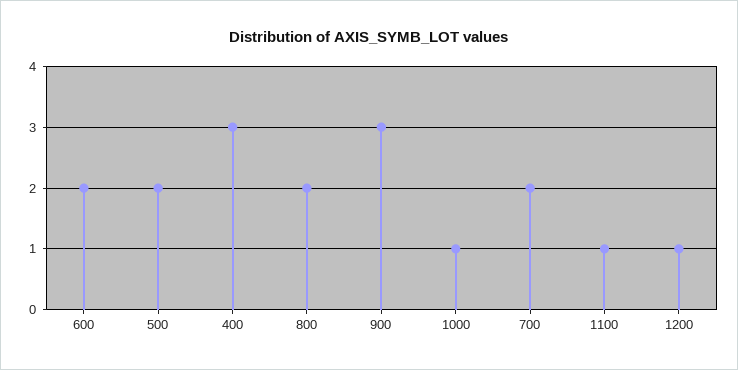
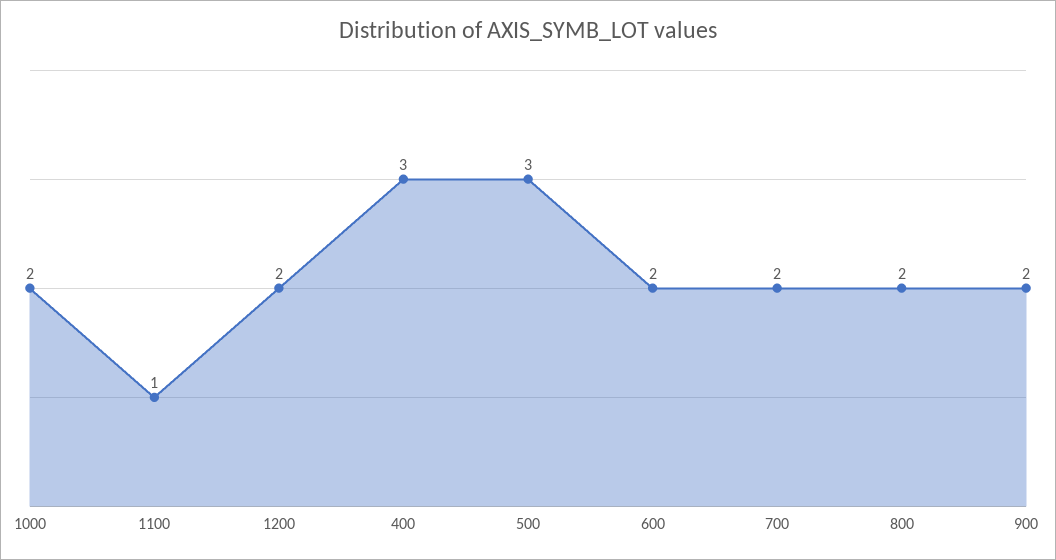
  {
    "600": 2,
-   "500": 2,
+   "500": 3,
    "400": 3,
    "800": 2,
-   "900": 3,
+   "900": 2,
-   "1000": 1,
+   "1000": 2,
    "700": 2,
    "1100": 1,
-   "1200": 1
+   "1200": 2
  }

